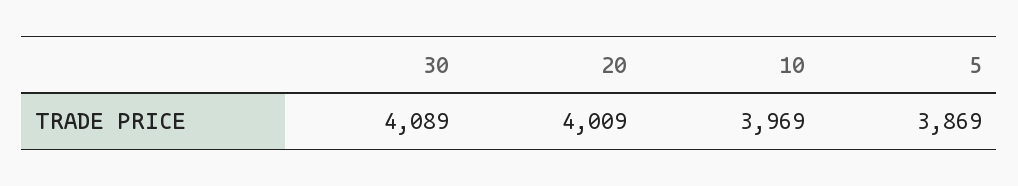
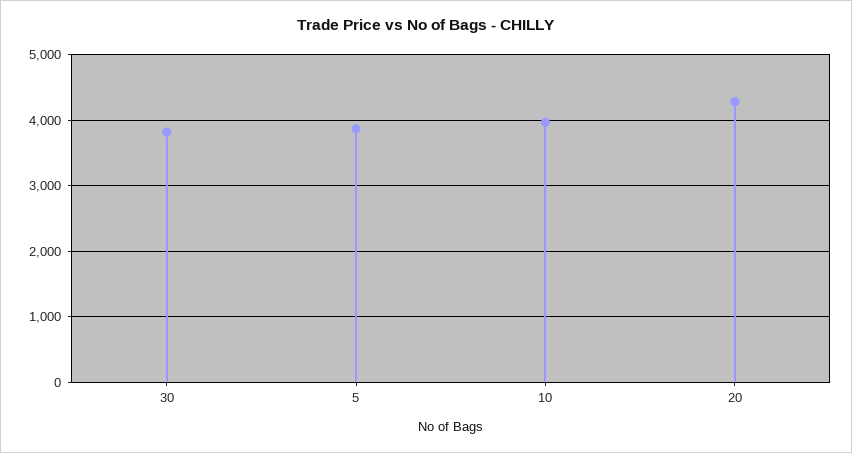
  {
-   "30": 4089,
+   "30": 3800,
-   "20": 4009,
+   "20": 4300,
    "10": 3969,
    "5": 3869
  }

